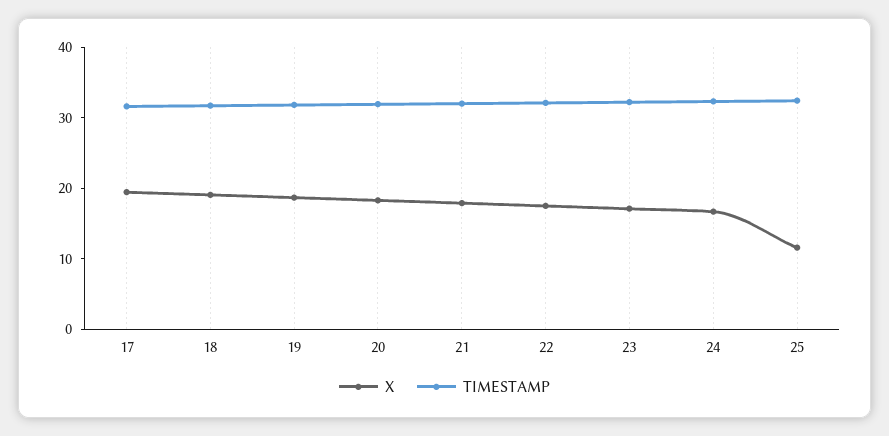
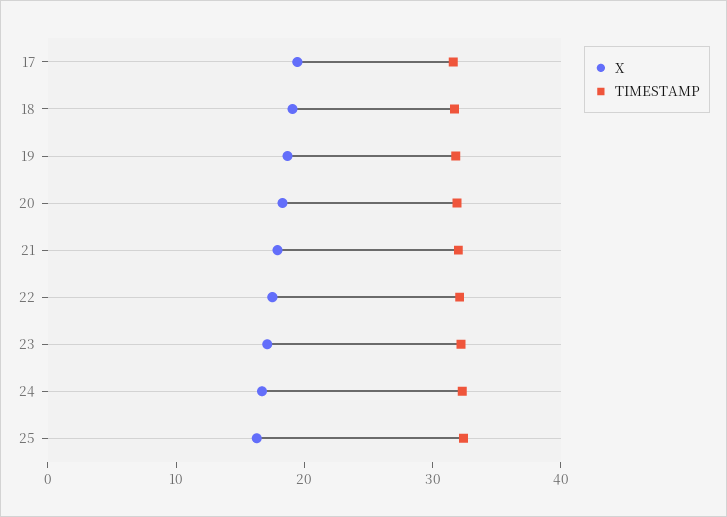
  {
    "X": {
      "17": 20,
      "18": 20,
      "19": 18,
      "20": 18,
      "21": 18,
      "22": 18,
      "23": 18,
      "24": 16,
-     "25": 12
+     "25": 16
    },
    "TIMESTAMP": {
      "17": 32,
      "18": 32,
      "19": 32,
      "20": 32,
      "21": 32,
      "22": 32,
      "23": 32,
      "24": 32,
      "25": 32
    }
  }

